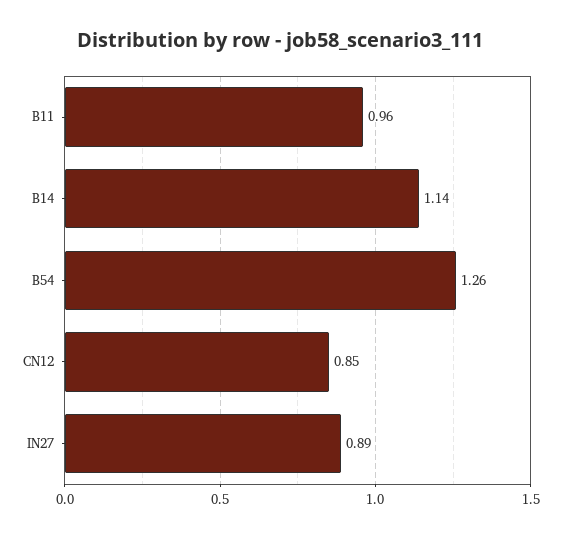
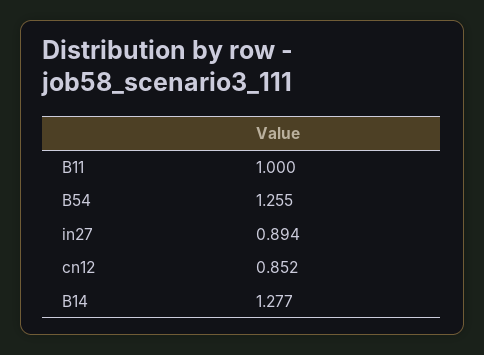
  {
-   "B11": 0.96,
+   "B11": 1,
-   "B14": 1.14,
+   "B14": 1.277,
    "B54": 1.255,
    "CN12": 0.852,
    "IN27": 0.894
  }

